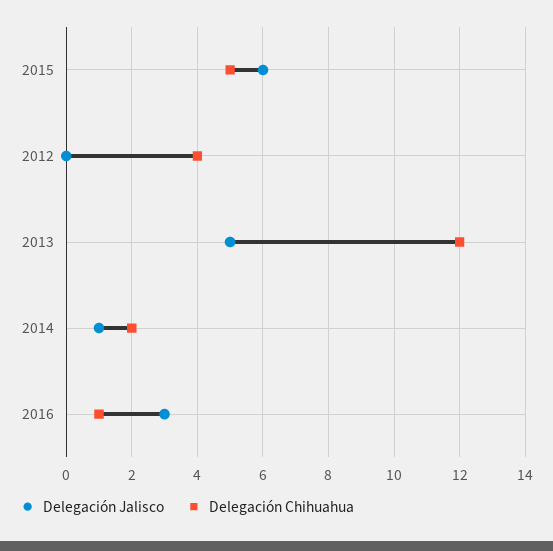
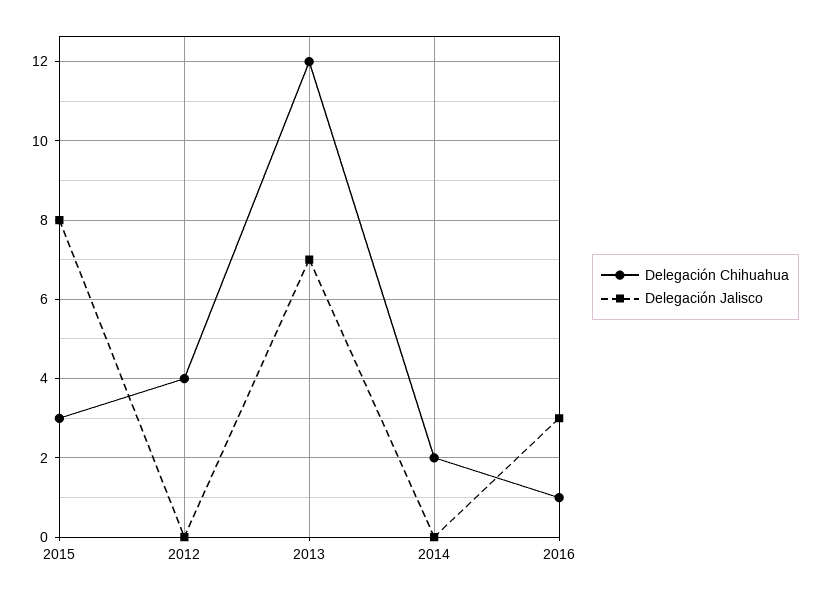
  {
    "Delegación Jalisco": {
-     "2015": 6,
+     "2015": 8,
      "2012": 0,
-     "2013": 5,
+     "2013": 7,
-     "2014": 1,
+     "2014": 0,
      "2016": 3
    },
    "Delegación Chihuahua": {
-     "2015": 5,
+     "2015": 3,
      "2012": 4,
      "2013": 12,
      "2014": 2,
      "2016": 1
    }
  }

